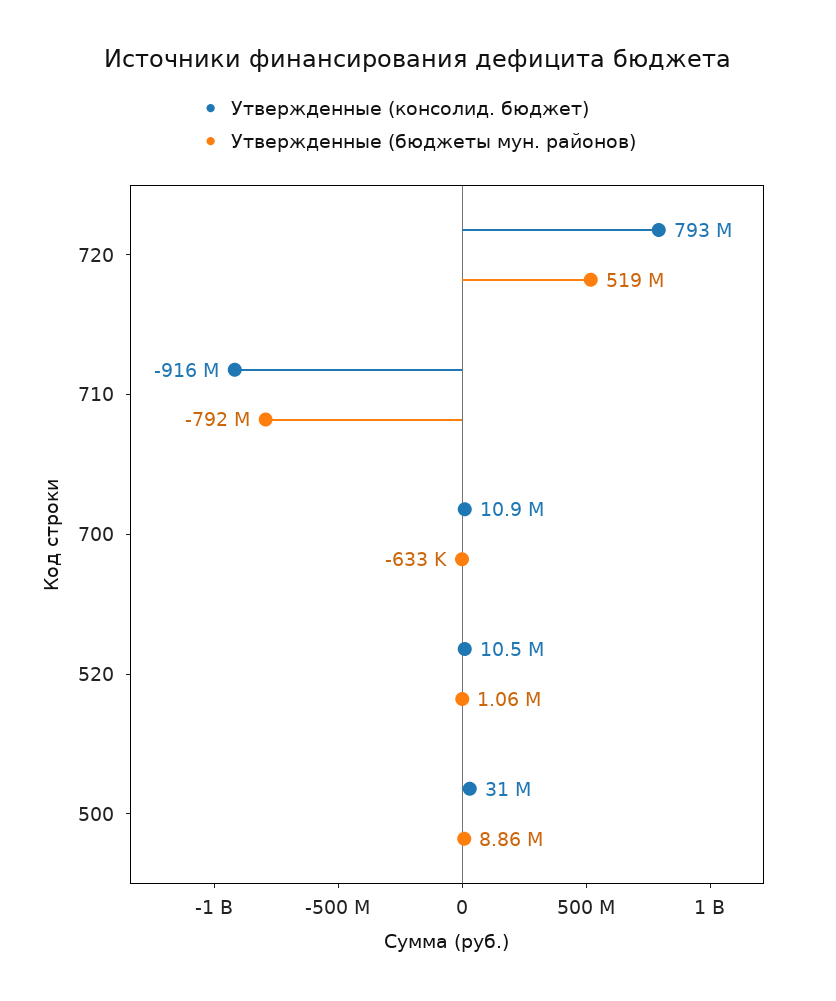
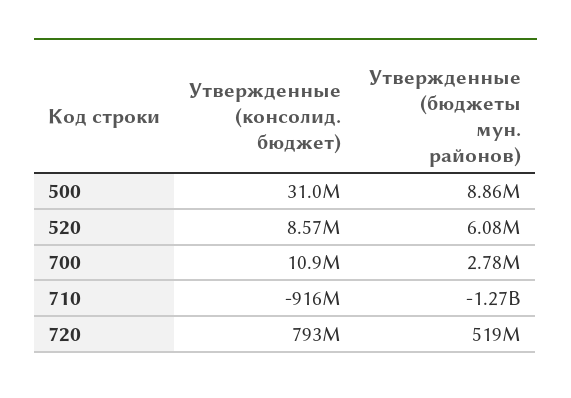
  {
    "Утвержденные (консолид. бюджет)": {
      "720": 793000000,
      "710": -916000000,
      "700": 10900000,
-     "520": 10500000,
+     "520": 8570000,
      "500": 31000000
    },
    "Утвержденные (бюджеты мун. районов)": {
      "720": 519000000,
-     "710": -792000000,
+     "710": -1270000000,
-     "700": -633000,
+     "700": 2780000,
-     "520": 1060000,
+     "520": 6080000,
      "500": 8860000
    }
  }

